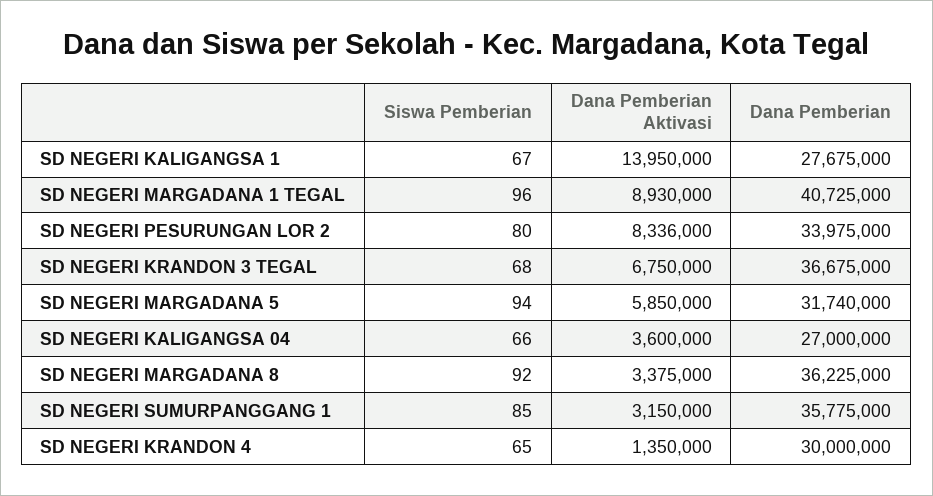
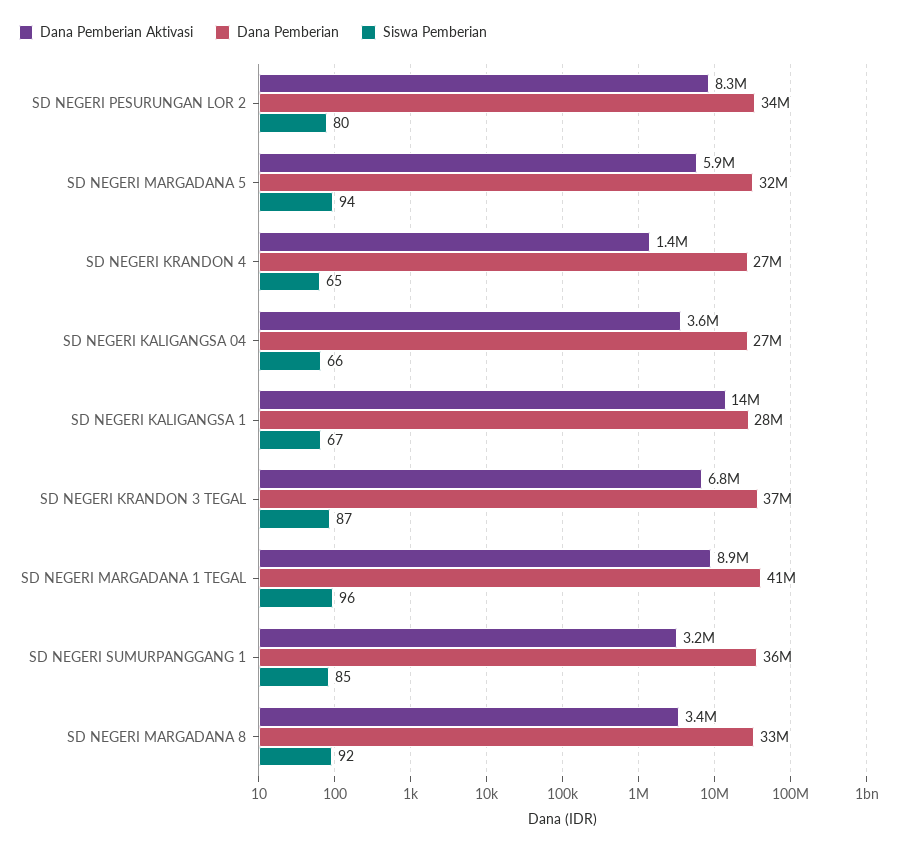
  {
    "Siswa Pemberian": {
      "SD NEGERI KALIGANGSA 1": 67,
      "SD NEGERI MARGADANA 1 TEGAL": 96,
      "SD NEGERI PESURUNGAN LOR 2": 80,
-     "SD NEGERI KRANDON 3 TEGAL": 68,
+     "SD NEGERI KRANDON 3 TEGAL": 87,
      "SD NEGERI MARGADANA 5": 94,
      "SD NEGERI KALIGANGSA 04": 66,
      "SD NEGERI MARGADANA 8": 92,
      "SD NEGERI SUMURPANGGANG 1": 85,
      "SD NEGERI KRANDON 4": 65
    },
    "Dana Pemberian Aktivasi": {
      "SD NEGERI KALIGANGSA 1": 13950000,
      "SD NEGERI MARGADANA 1 TEGAL": 8930000,
      "SD NEGERI PESURUNGAN LOR 2": 8336000,
      "SD NEGERI KRANDON 3 TEGAL": 6750000,
      "SD NEGERI MARGADANA 5": 5850000,
      "SD NEGERI KALIGANGSA 04": 3600000,
      "SD NEGERI MARGADANA 8": 3375000,
      "SD NEGERI SUMURPANGGANG 1": 3150000,
      "SD NEGERI KRANDON 4": 1350000
    },
    "Dana Pemberian": {
      "SD NEGERI KALIGANGSA 1": 27675000,
      "SD NEGERI MARGADANA 1 TEGAL": 40725000,
      "SD NEGERI PESURUNGAN LOR 2": 33975000,
      "SD NEGERI KRANDON 3 TEGAL": 36675000,
      "SD NEGERI MARGADANA 5": 31740000,
      "SD NEGERI KALIGANGSA 04": 27000000,
-     "SD NEGERI MARGADANA 8": 36225000,
+     "SD NEGERI MARGADANA 8": 33000000,
      "SD NEGERI SUMURPANGGANG 1": 35775000,
-     "SD NEGERI KRANDON 4": 30000000
+     "SD NEGERI KRANDON 4": 27000000
    }
  }

